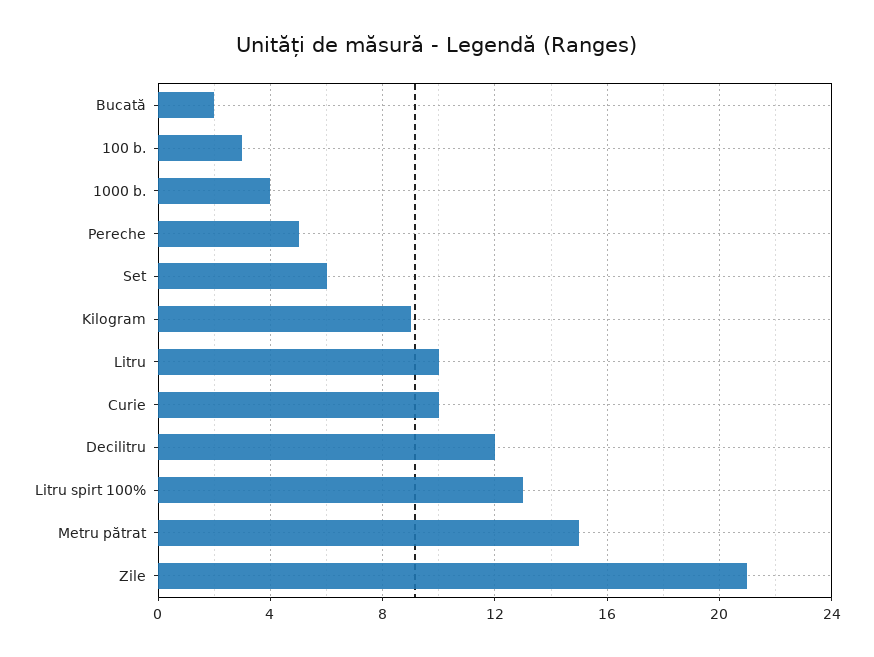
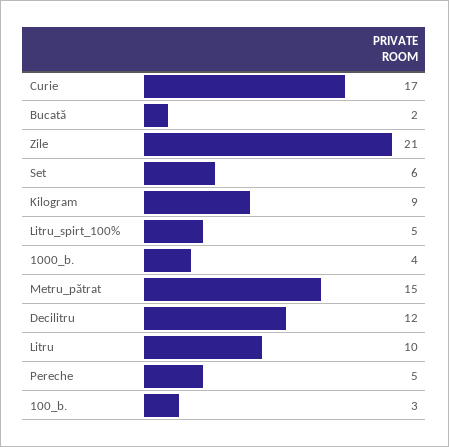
  {
    "Bucată": 2,
    "100 b.": 3,
    "1000 b.": 4,
    "Pereche": 5,
    "Set": 6,
    "Kilogram": 9,
    "Litru": 10,
-   "Curie": 10,
+   "Curie": 17,
    "Decilitru": 12,
-   "Litru spirt 100%": 13,
+   "Litru spirt 100%": 5,
    "Metru pătrat": 15,
    "Zile": 21
  }

